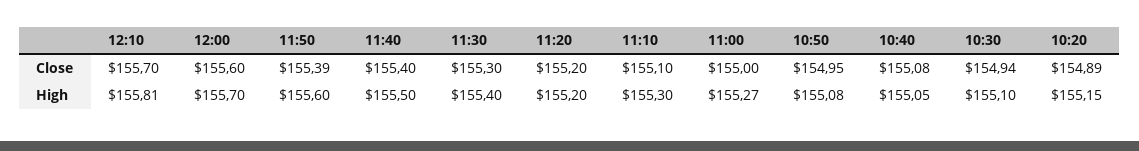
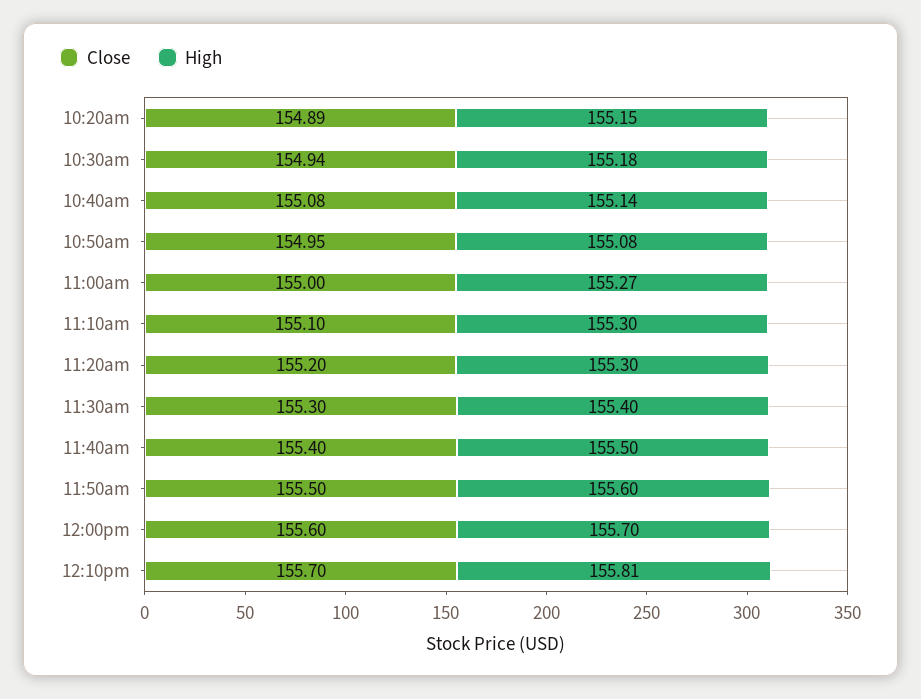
  {
    "Close": {
      "12:10": 155.7,
      "12:00": 155.6,
-     "11:50": 155.39,
+     "11:50": 155.5,
      "11:40": 155.4,
      "11:30": 155.3,
      "11:20": 155.2,
      "11:10": 155.1,
      "11:00": 155,
      "10:50": 154.95,
      "10:40": 155.08,
      "10:30": 154.94,
      "10:20": 154.89
    },
    "High": {
      "12:10": 155.81,
      "12:00": 155.7,
      "11:50": 155.6,
      "11:40": 155.5,
      "11:30": 155.4,
-     "11:20": 155.2,
+     "11:20": 155.3,
      "11:10": 155.3,
      "11:00": 155.27,
      "10:50": 155.08,
-     "10:40": 155.05,
+     "10:40": 155.14,
-     "10:30": 155.1,
+     "10:30": 155.18,
      "10:20": 155.15
    }
  }

